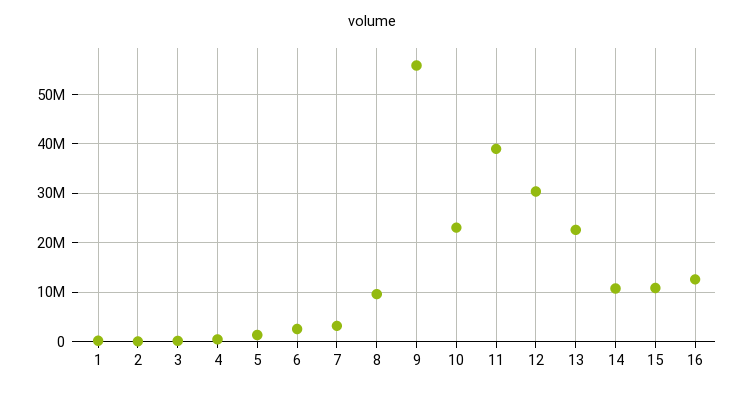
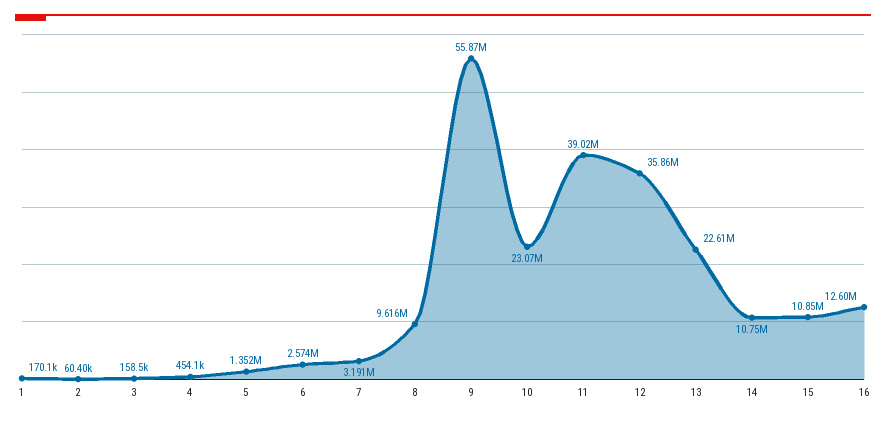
  {
    "1": 170100,
    "2": 60400,
    "3": 158500,
    "4": 454100,
    "5": 1352000,
    "6": 2574000,
    "7": 3191000,
    "8": 9616000,
    "9": 55870000,
    "10": 23070000,
    "11": 39020000,
-   "12": 30000000,
+   "12": 35860000,
    "13": 22610000,
    "14": 10750000,
    "15": 10850000,
    "16": 12600000
  }

